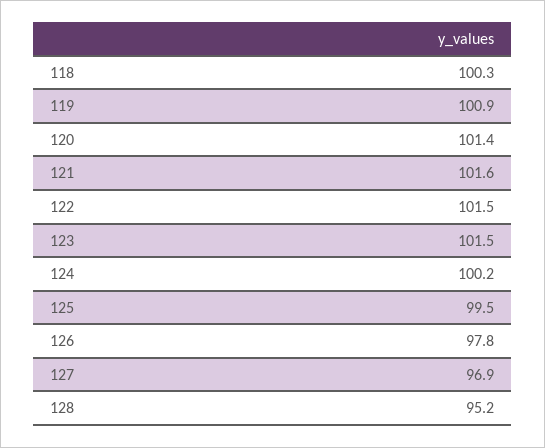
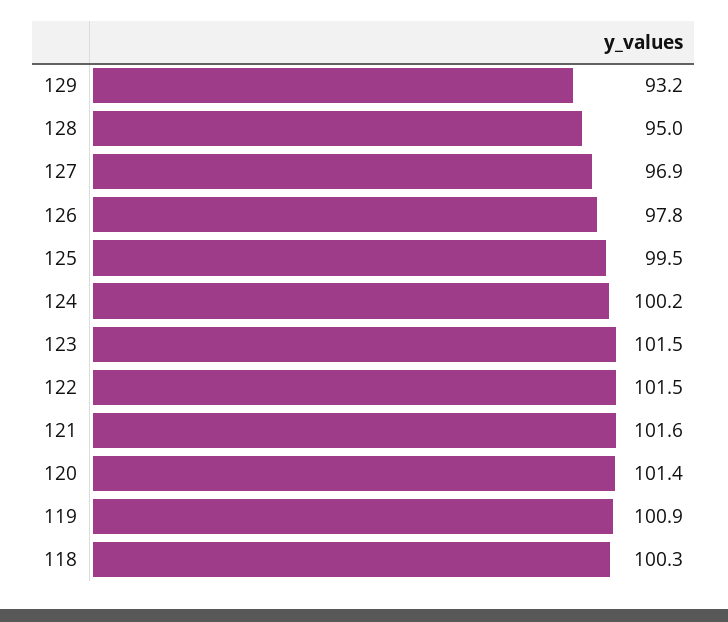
  {
    "118": 100.3,
    "119": 100.9,
    "120": 101.4,
    "121": 101.6,
    "122": 101.5,
    "123": 101.5,
    "124": 100.2,
    "125": 99.5,
    "126": 97.8,
    "127": 96.9,
-   "128": 95.2
+   "128": 95,
+   "129": 93.2
  }

